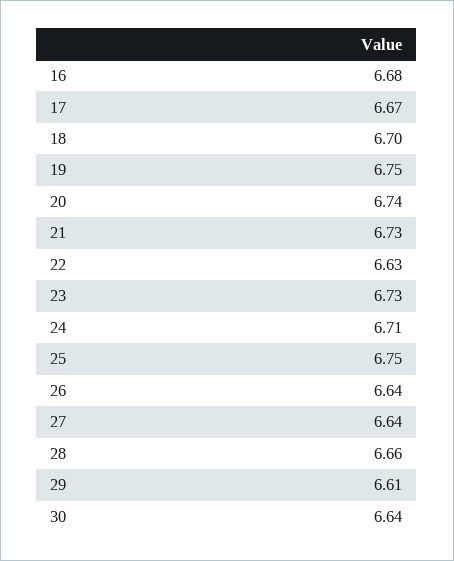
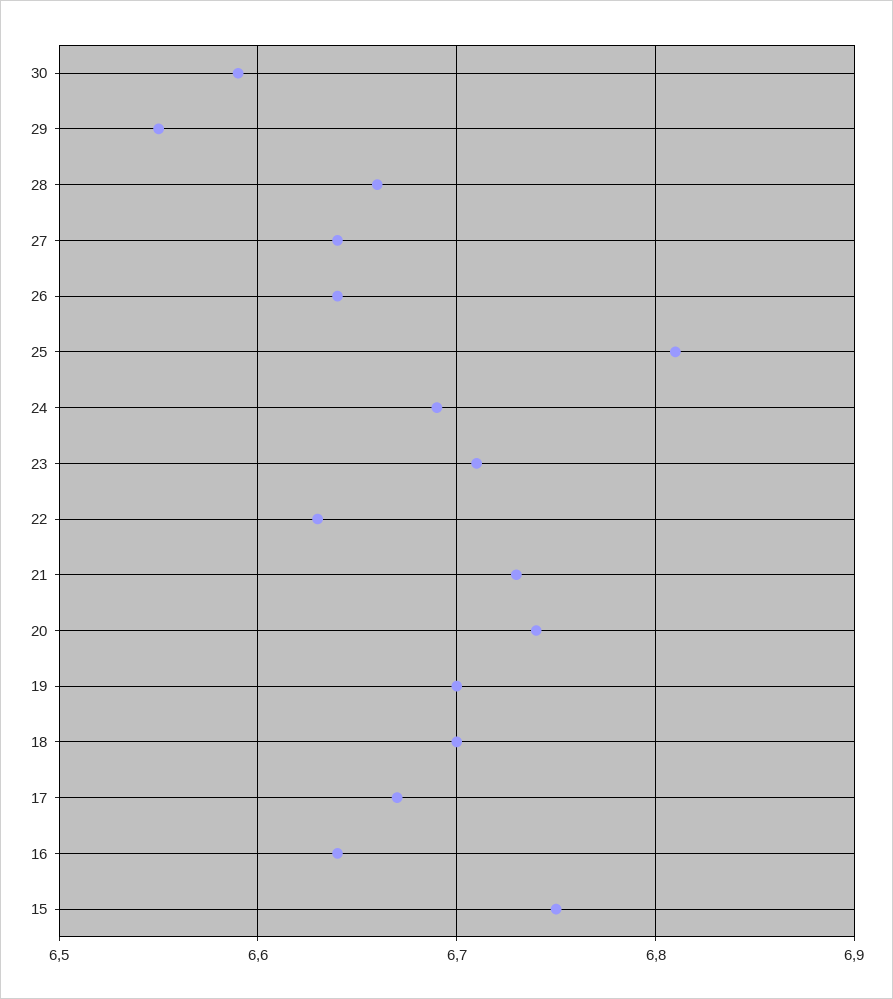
  {
-   "16": 6.68,
+   "16": 6.64,
    "17": 6.67,
    "18": 6.7,
-   "19": 6.75,
+   "19": 6.7,
    "20": 6.74,
    "21": 6.73,
    "22": 6.63,
-   "23": 6.73,
+   "23": 6.71,
-   "24": 6.71,
+   "24": 6.69,
-   "25": 6.75,
+   "25": 6.81,
    "26": 6.64,
    "27": 6.64,
    "28": 6.66,
-   "29": 6.61,
+   "29": 6.55,
-   "30": 6.64
+   "30": 6.59,
+   "15": 6.75
  }

